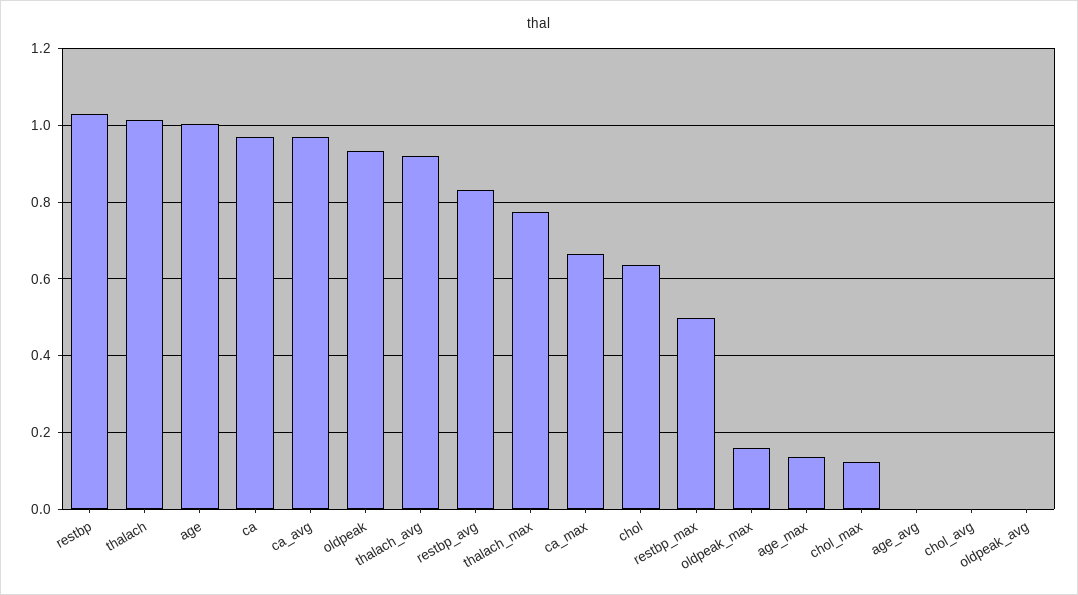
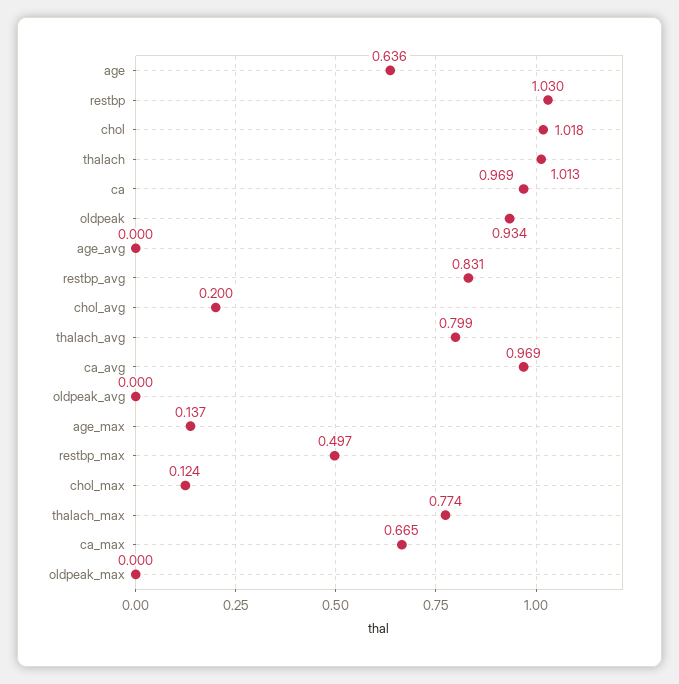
  {
    "restbp": 1.03,
    "thalach": 1.013,
-   "age": 1,
+   "age": 0.636,
    "ca": 0.969,
    "ca_avg": 0.969,
    "oldpeak": 0.934,
-   "thalach_avg": 0.92,
+   "thalach_avg": 0.799,
    "restbp_avg": 0.831,
    "thalach_max": 0.774,
    "ca_max": 0.665,
-   "chol": 0.64,
+   "chol": 1.018,
    "restbp_max": 0.497,
-   "oldpeak_max": 0.16,
+   "oldpeak_max": 0,
    "age_max": 0.137,
    "chol_max": 0.124,
    "age_avg": 0,
-   "chol_avg": 0,
+   "chol_avg": 0.2,
    "oldpeak_avg": 0
  }

